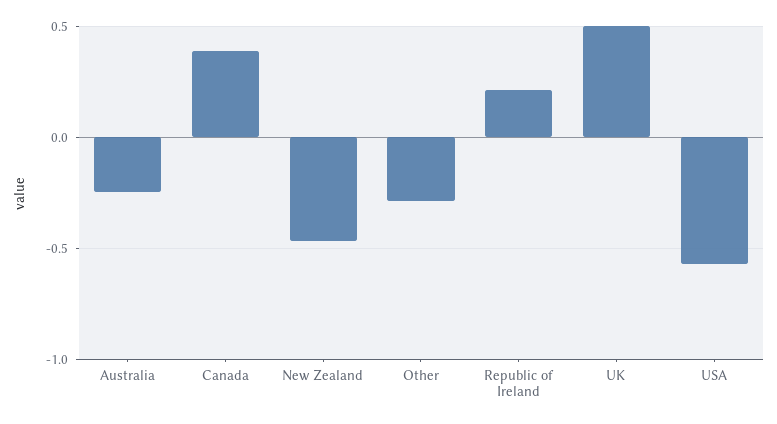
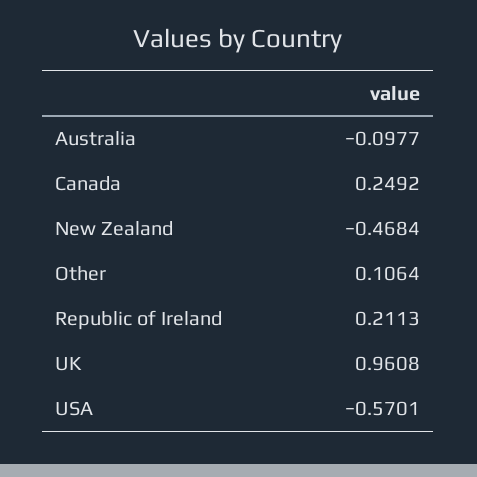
  {
-   "Australia": -0.25,
+   "Australia": -0.0977,
-   "Canada": 0.4,
+   "Canada": 0.2492,
    "New Zealand": -0.4684,
-   "Other": -0.3,
+   "Other": 0.1064,
    "Republic of Ireland": 0.2113,
-   "UK": 0.5,
+   "UK": 0.9608,
    "USA": -0.5701
  }

